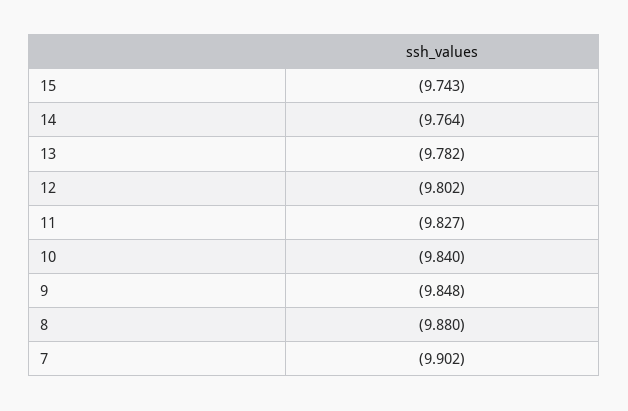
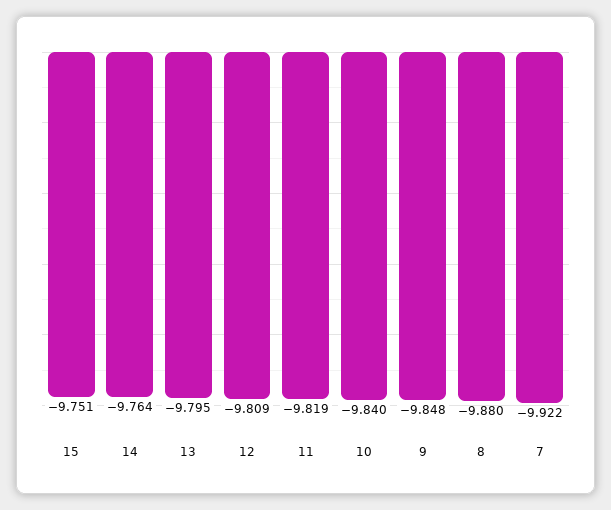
  {
-   "15": -9.743,
+   "15": -9.751,
    "14": -9.764,
-   "13": -9.782,
+   "13": -9.795,
-   "12": -9.802,
+   "12": -9.809,
-   "11": -9.827,
+   "11": -9.819,
    "10": -9.84,
    "9": -9.848,
    "8": -9.88,
-   "7": -9.902
+   "7": -9.922
  }

